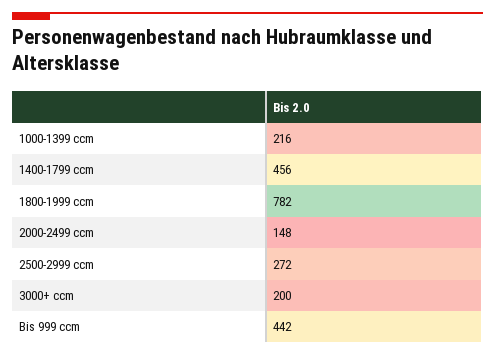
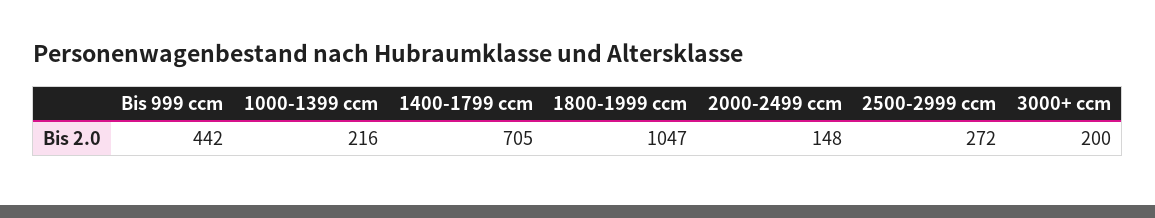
  {
    "1000-1399 ccm": 216,
-   "1400-1799 ccm": 456,
+   "1400-1799 ccm": 705,
-   "1800-1999 ccm": 782,
+   "1800-1999 ccm": 1047,
    "2000-2499 ccm": 148,
    "2500-2999 ccm": 272,
    "3000+ ccm": 200,
    "Bis 999 ccm": 442
  }

